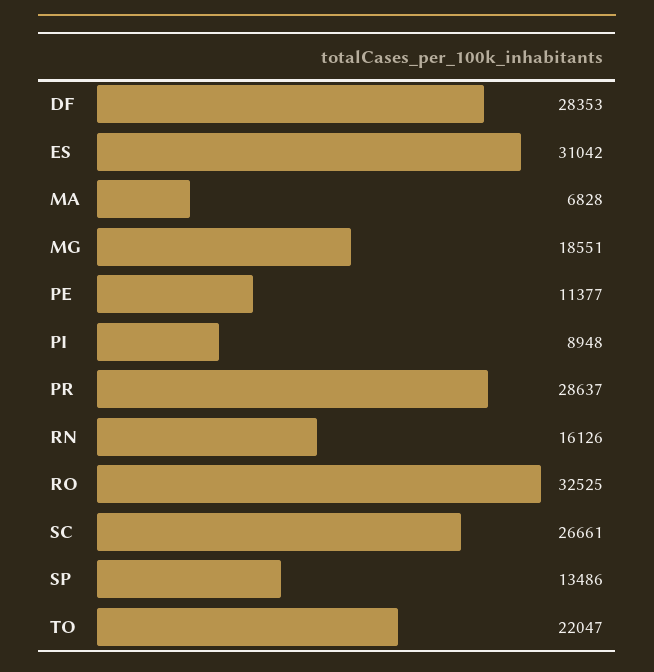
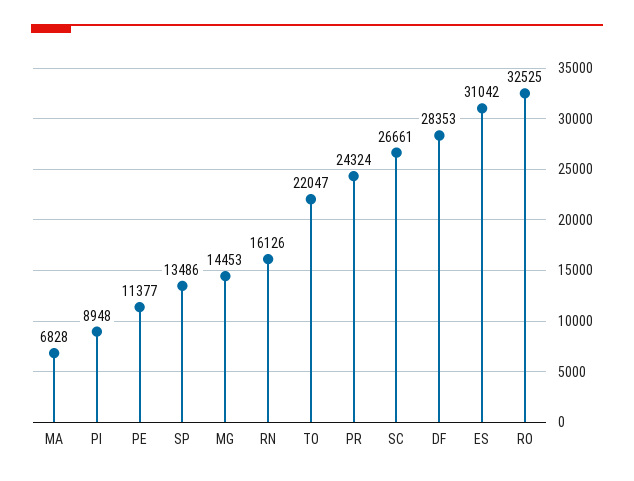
  {
    "DF": 28353,
    "ES": 31042,
    "MA": 6828,
-   "MG": 18551,
+   "MG": 14453,
    "PE": 11377,
    "PI": 8948,
-   "PR": 28637,
+   "PR": 24324,
    "RN": 16126,
    "RO": 32525,
    "SC": 26661,
    "SP": 13486,
    "TO": 22047
  }

